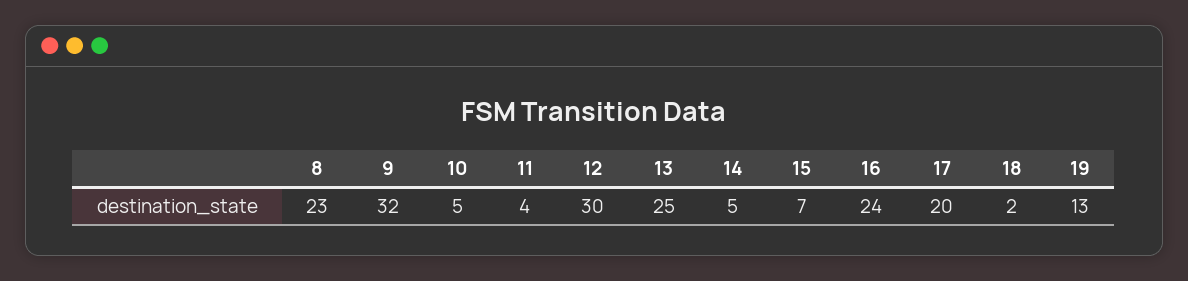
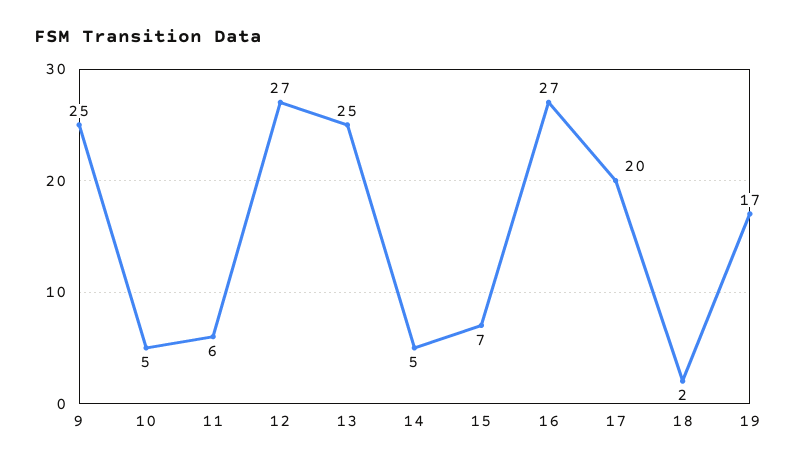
  {
-   "8": 23,
-   "9": 32,
+   "9": 25,
    "10": 5,
-   "11": 4,
+   "11": 6,
-   "12": 30,
+   "12": 27,
    "13": 25,
    "14": 5,
    "15": 7,
-   "16": 24,
+   "16": 27,
    "17": 20,
    "18": 2,
-   "19": 13
+   "19": 17
  }

